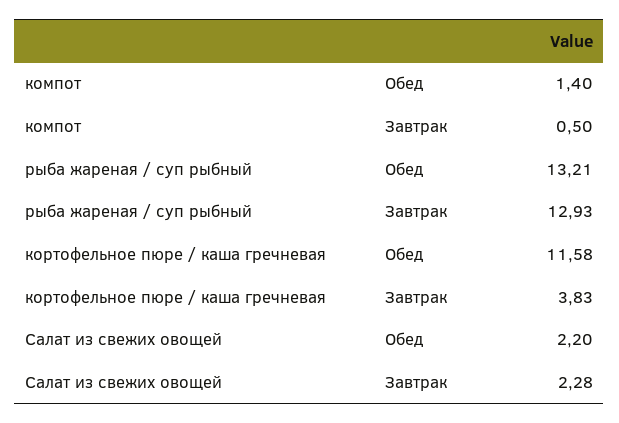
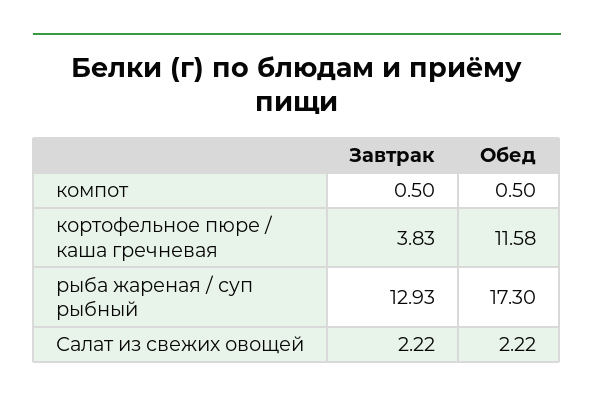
  {
    "компот": {
-     "Обед": 1.4,
+     "Обед": 0.5,
      "Завтрак": 0.5
    },
    "рыба жареная / суп рыбный": {
-     "Обед": 13.21,
+     "Обед": 17.3,
      "Завтрак": 12.93
    },
    "кортофельное пюре / каша гречневая": {
      "Обед": 11.58,
      "Завтрак": 3.83
    },
    "Салат из свежих овощей": {
-     "Обед": 2.2,
+     "Обед": 2.22,
-     "Завтрак": 2.28
+     "Завтрак": 2.22
    }
  }

